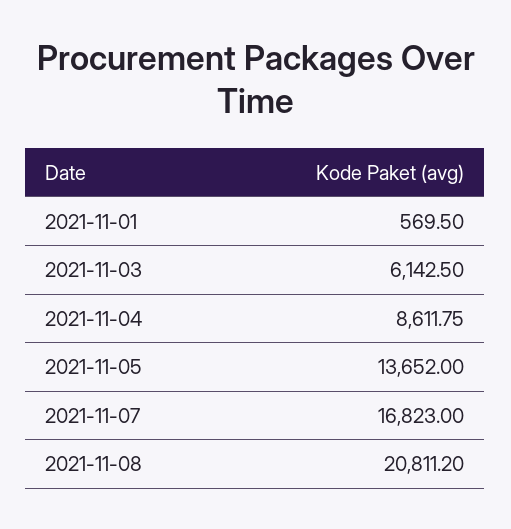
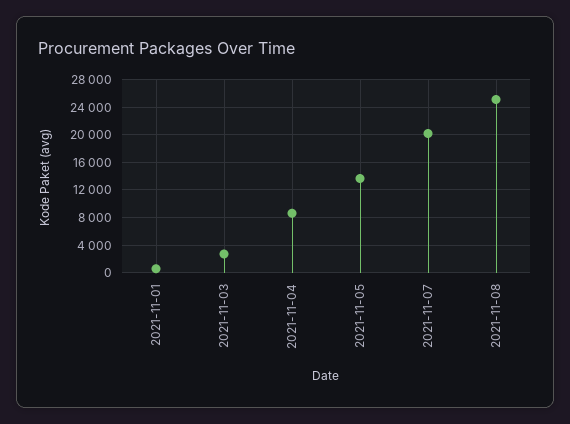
  {
    "2021-11-01": 569.5,
-   "2021-11-03": 6142.5,
+   "2021-11-03": 3000,
    "2021-11-04": 8611.75,
    "2021-11-05": 13652,
-   "2021-11-07": 16823,
+   "2021-11-07": 20000,
-   "2021-11-08": 20811.2
+   "2021-11-08": 25000
  }

